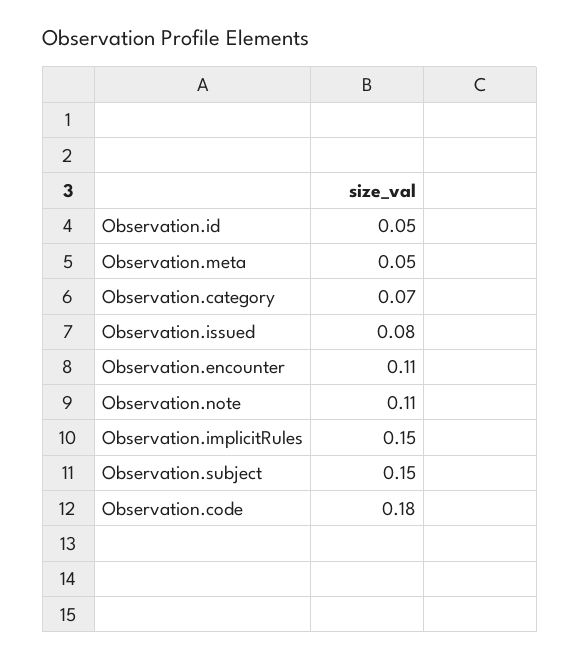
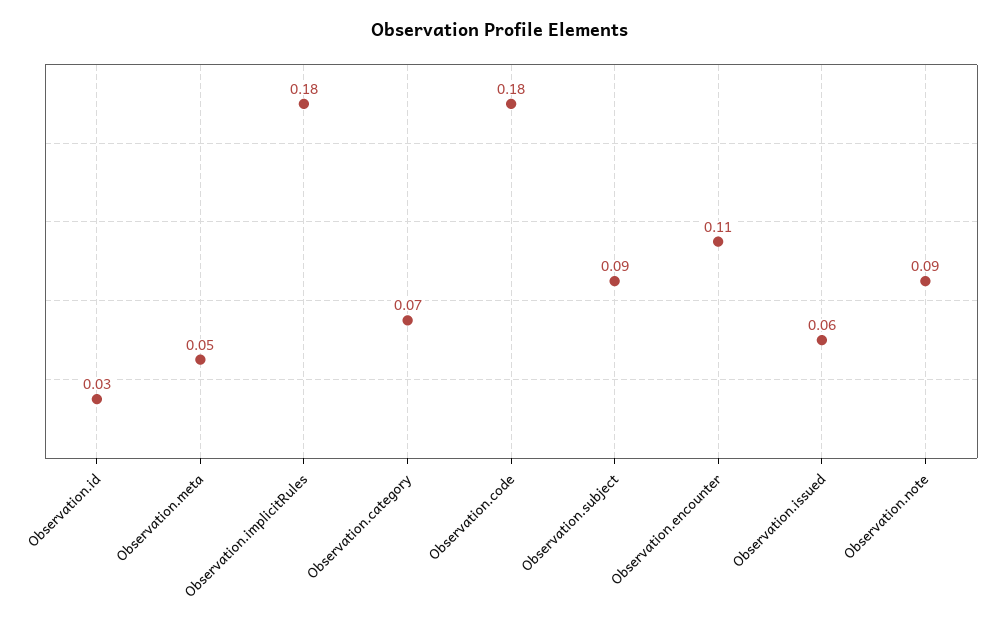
  {
-   "Observation.id": 0.05,
+   "Observation.id": 0.03,
    "Observation.meta": 0.05,
    "Observation.category": 0.07,
-   "Observation.issued": 0.08,
+   "Observation.issued": 0.06,
    "Observation.encounter": 0.11,
-   "Observation.note": 0.11,
+   "Observation.note": 0.09,
-   "Observation.implicitRules": 0.15,
+   "Observation.implicitRules": 0.18,
-   "Observation.subject": 0.15,
+   "Observation.subject": 0.09,
    "Observation.code": 0.18
  }

